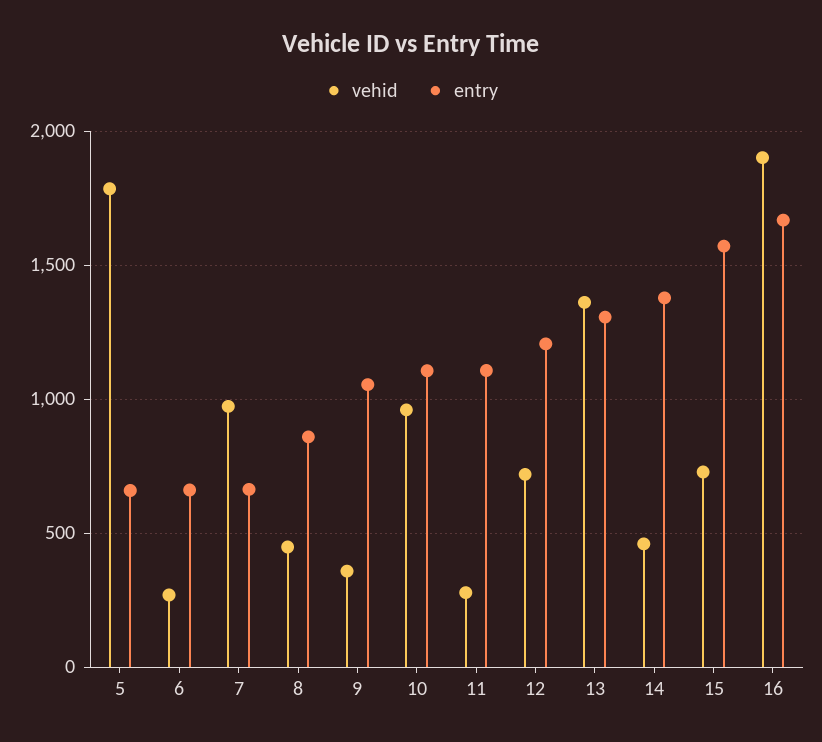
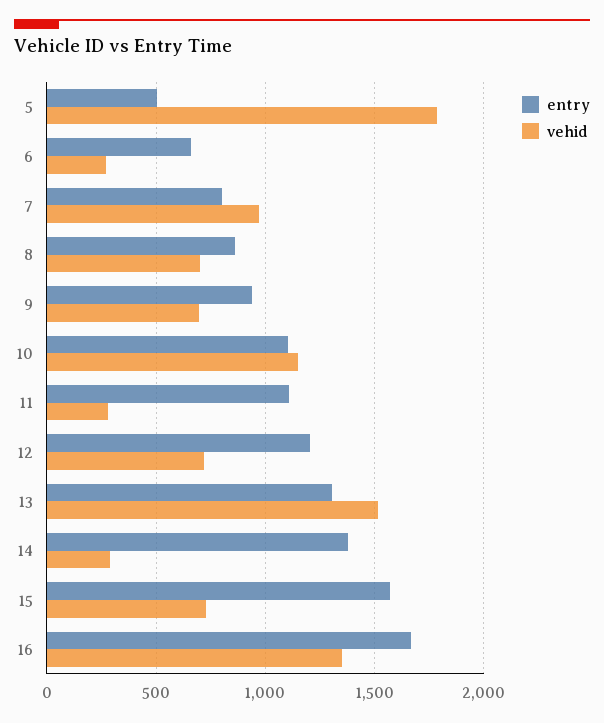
  {
    "vehid": {
      "5": 1800,
      "6": 250,
      "7": 950,
-     "8": 450,
+     "8": 700,
-     "9": 350,
+     "9": 700,
-     "10": 950,
+     "10": 1150,
      "11": 300,
      "12": 700,
-     "13": 1350,
+     "13": 1500,
-     "14": 450,
+     "14": 300,
      "15": 750,
-     "16": 1900
+     "16": 1350
    },
    "entry": {
-     "5": 650,
+     "5": 500,
      "6": 650,
-     "7": 650,
+     "7": 800,
      "8": 850,
-     "9": 1050,
+     "9": 950,
      "10": 1100,
      "11": 1100,
      "12": 1200,
      "13": 1300,
      "14": 1400,
      "15": 1550,
      "16": 1650
    }
  }

